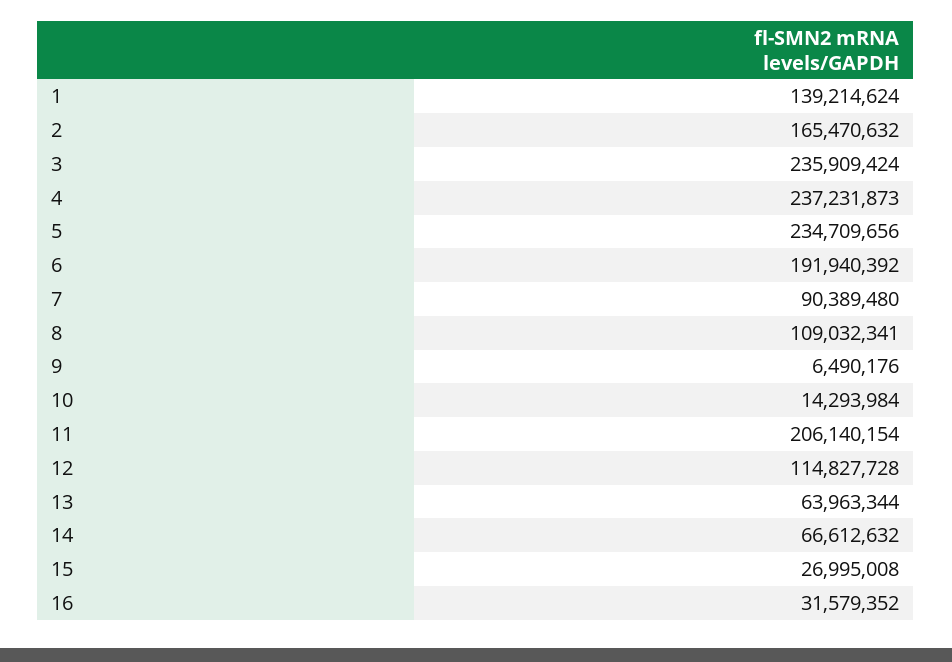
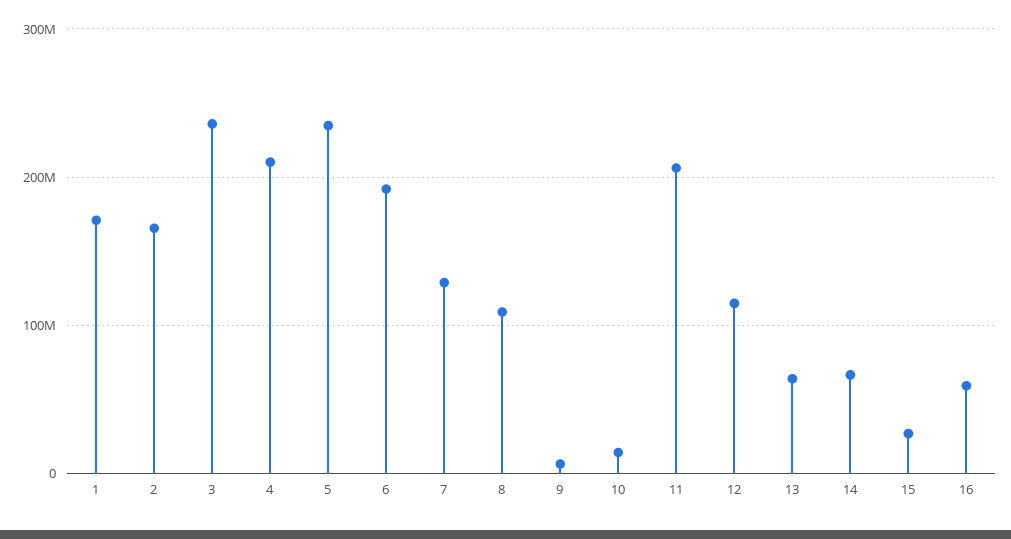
  {
-   "1": 139214624,
+   "1": 170000000,
    "2": 165470632,
    "3": 235909424,
-   "4": 237231873,
+   "4": 210000000,
    "5": 234709656,
    "6": 191940392,
-   "7": 90389480,
+   "7": 130000000,
    "8": 109032341,
    "9": 6490176,
    "10": 14293984,
    "11": 206140154,
    "12": 114827728,
    "13": 63963344,
    "14": 66612632,
    "15": 26995008,
-   "16": 31579352
+   "16": 60000000
  }

